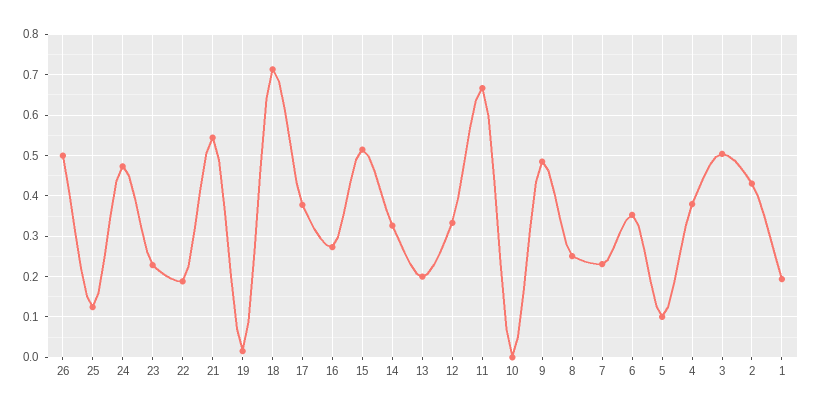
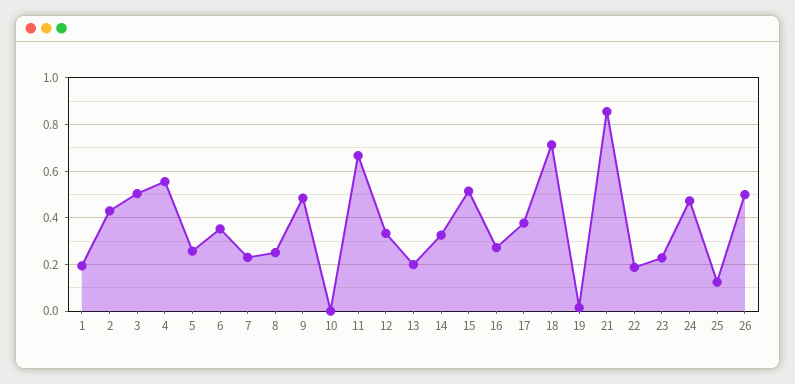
  {
    "26": 0.5,
    "25": 0.12,
    "24": 0.48,
    "23": 0.22,
    "22": 0.18,
-   "21": 0.54,
+   "21": 0.85,
    "19": 0.02,
    "18": 0.72,
    "17": 0.38,
    "16": 0.28,
    "15": 0.52,
    "14": 0.32,
    "13": 0.2,
    "12": 0.34,
    "11": 0.66,
    "10": 0,
    "9": 0.48,
    "8": 0.26,
    "7": 0.24,
    "6": 0.36,
-   "5": 0.1,
+   "5": 0.25,
-   "4": 0.38,
+   "4": 0.55,
    "3": 0.5,
    "2": 0.44,
    "1": 0.2
  }

